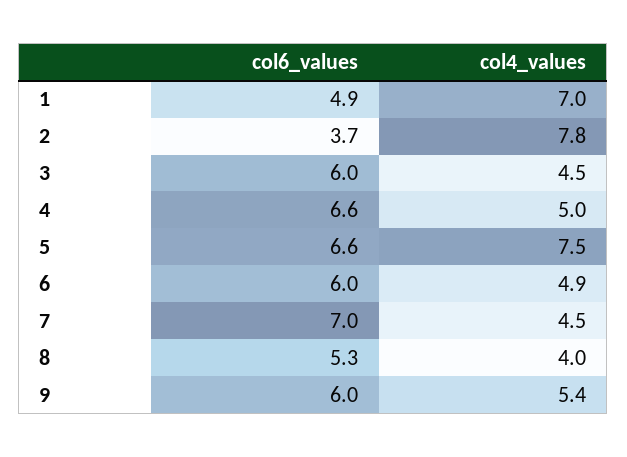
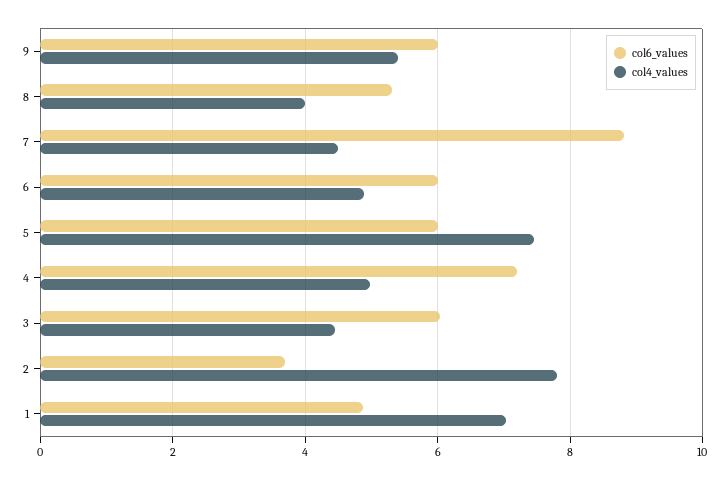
  {
    "col6_values": {
      "1": 4.9,
      "2": 3.7,
      "3": 6,
-     "4": 6.6,
+     "4": 7.2,
-     "5": 6.6,
+     "5": 6,
      "6": 6,
-     "7": 7,
+     "7": 8.8,
      "8": 5.3,
      "9": 6
    },
    "col4_values": {
      "1": 7,
      "2": 7.8,
      "3": 4.5,
      "4": 5,
      "5": 7.5,
      "6": 4.9,
      "7": 4.5,
      "8": 4,
      "9": 5.4
    }
  }

